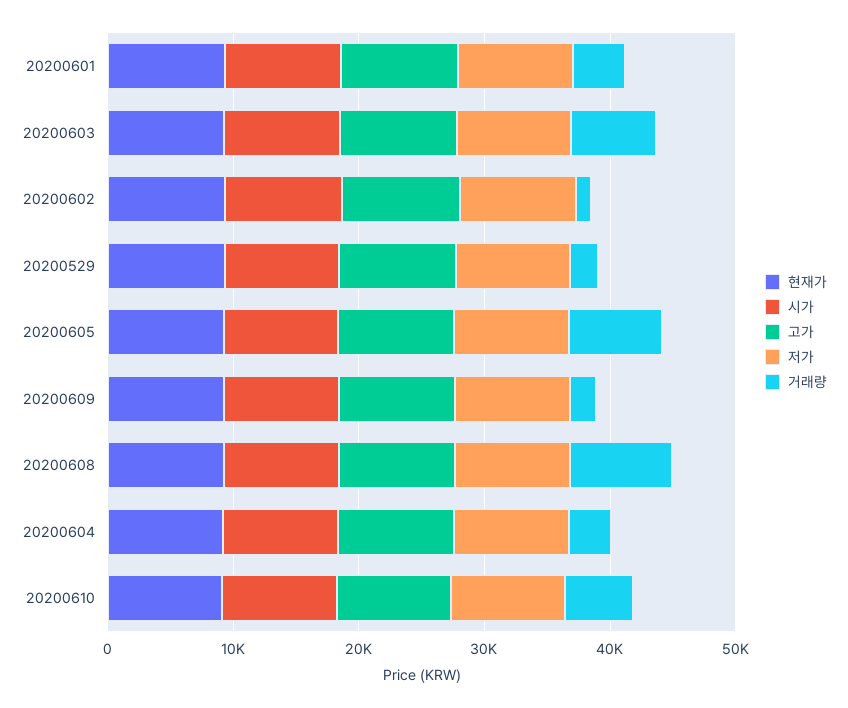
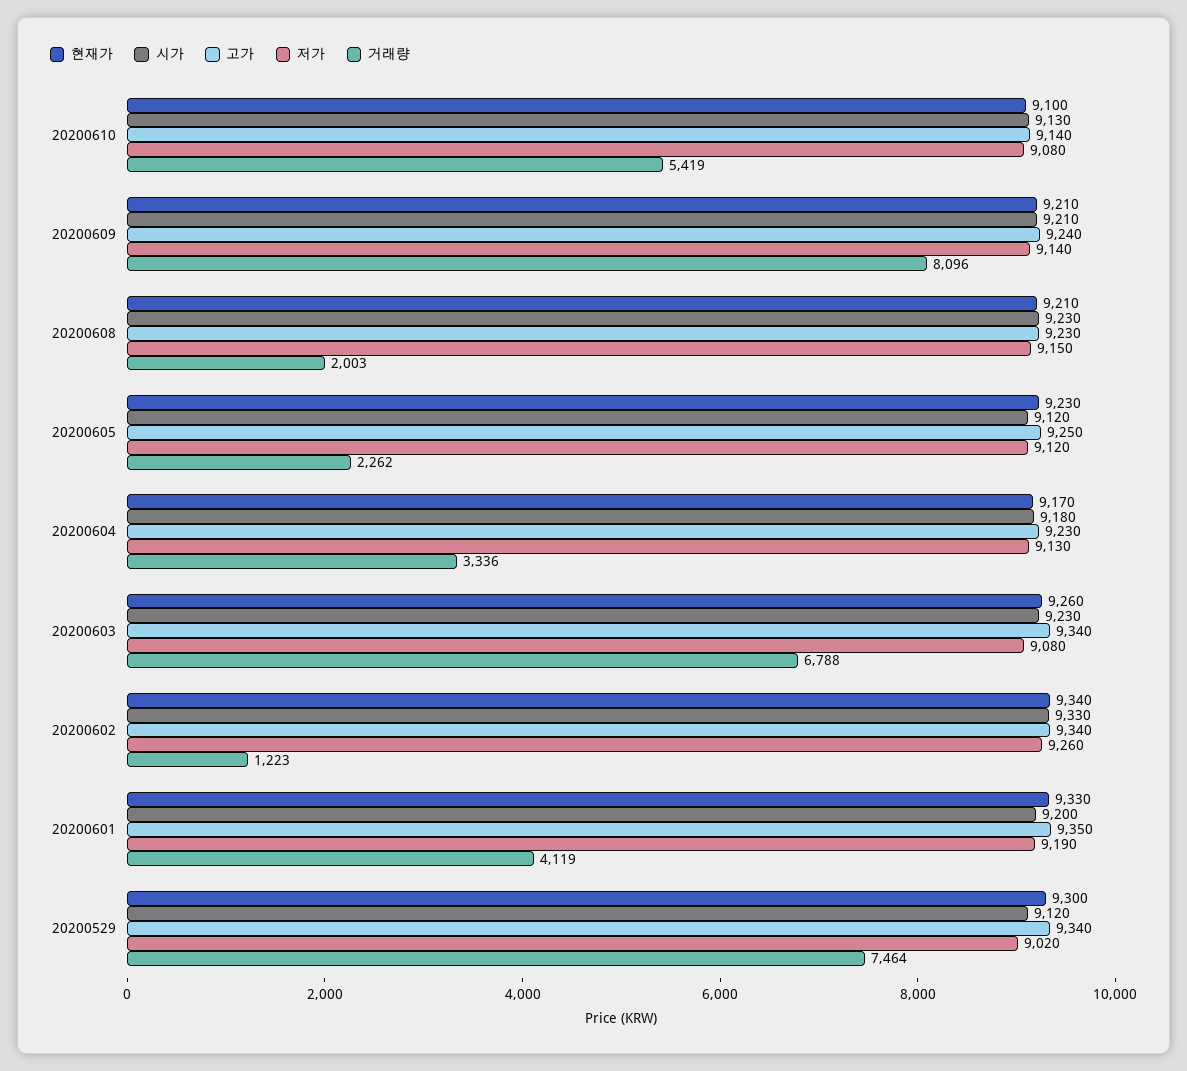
  {
    "현재가": {
      "20200601": 9330,
      "20200603": 9260,
      "20200602": 9340,
      "20200529": 9300,
      "20200605": 9230,
      "20200609": 9210,
      "20200608": 9210,
      "20200604": 9170,
      "20200610": 9100
    },
    "시가": {
      "20200601": 9200,
      "20200603": 9230,
      "20200602": 9330,
      "20200529": 9120,
      "20200605": 9120,
      "20200609": 9210,
      "20200608": 9230,
      "20200604": 9180,
      "20200610": 9130
    },
    "고가": {
      "20200601": 9350,
      "20200603": 9340,
      "20200602": 9340,
      "20200529": 9340,
      "20200605": 9250,
      "20200609": 9240,
      "20200608": 9230,
      "20200604": 9230,
      "20200610": 9140
    },
    "저가": {
      "20200601": 9190,
      "20200603": 9080,
      "20200602": 9260,
      "20200529": 9020,
      "20200605": 9120,
      "20200609": 9140,
      "20200608": 9150,
      "20200604": 9130,
      "20200610": 9080
    },
    "거래량": {
      "20200601": 4119,
      "20200603": 6788,
      "20200602": 1223,
-     "20200529": 2000,
+     "20200529": 7464,
-     "20200605": 8000,
+     "20200605": 2262,
-     "20200609": 2000,
+     "20200609": 8096,
-     "20200608": 8000,
+     "20200608": 2003,
      "20200604": 3336,
      "20200610": 5419
    }
  }

